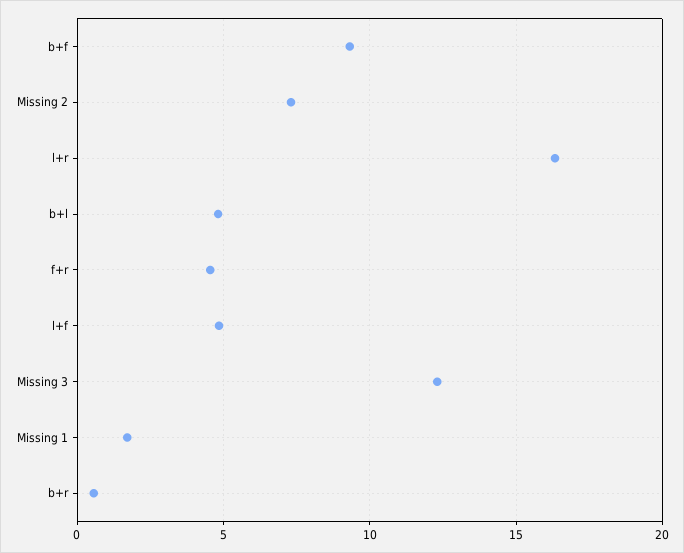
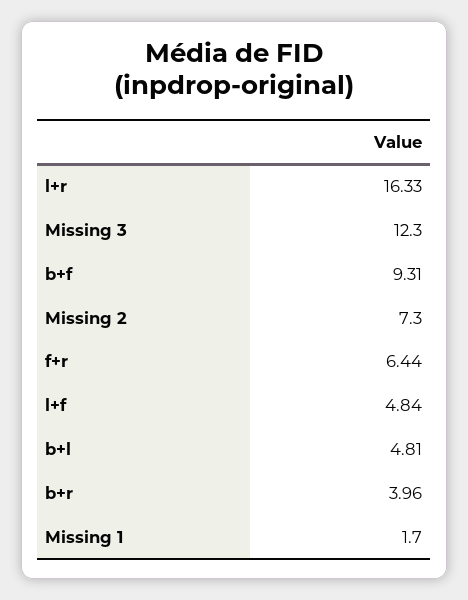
  {
    "b+f": 9.31,
    "Missing 2": 7.3,
    "l+r": 16.33,
    "b+l": 4.81,
-   "f+r": 4.5,
+   "f+r": 6.44,
    "l+f": 4.84,
    "Missing 3": 12.3,
    "Missing 1": 1.7,
-   "b+r": 0.5
+   "b+r": 3.96
  }

